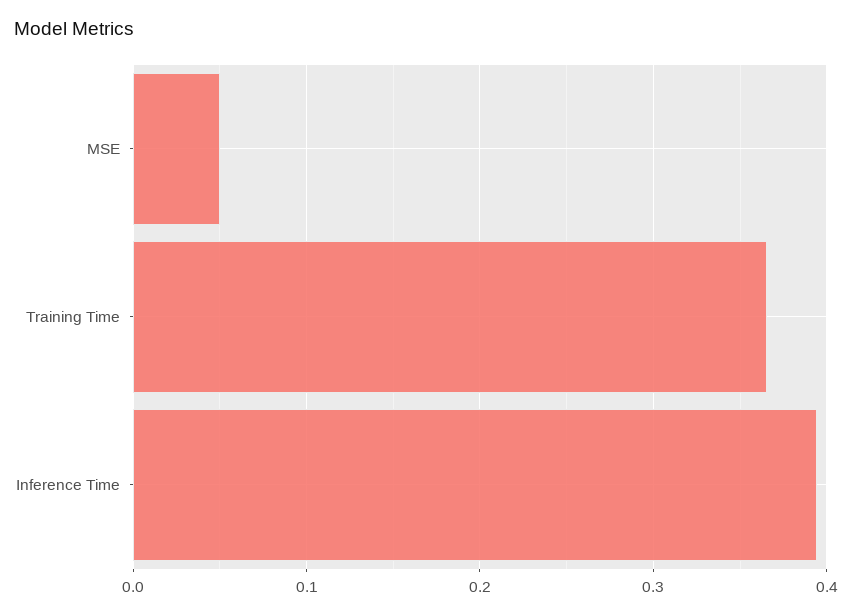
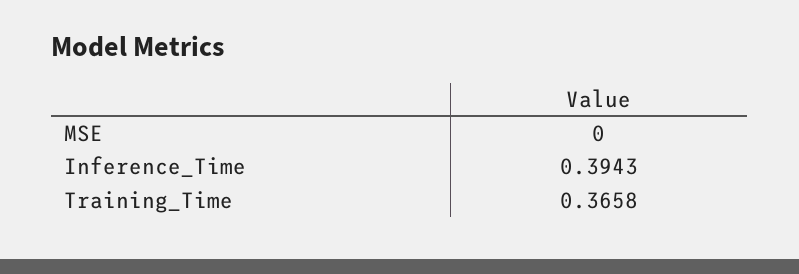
  {
-   "MSE": 0.05,
+   "MSE": 0,
    "Training Time": 0.3658,
    "Inference Time": 0.3943
  }

